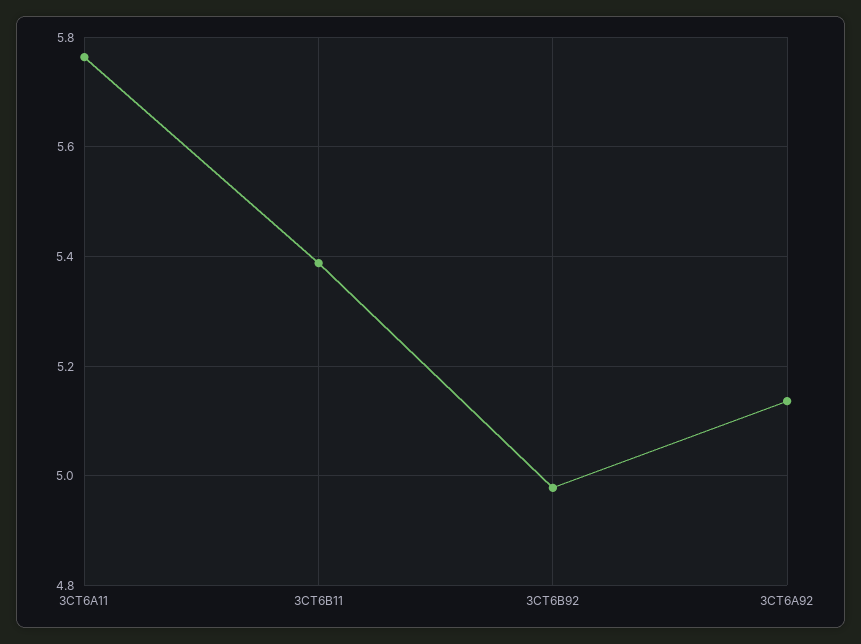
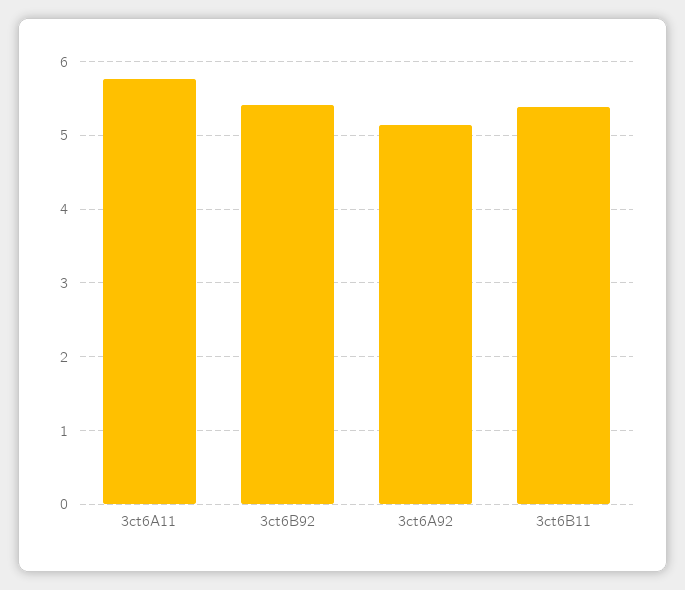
  {
    "3CT6A11": 5.76,
    "3CT6B11": 5.38,
-   "3CT6B92": 4.98,
+   "3CT6B92": 5.4,
    "3CT6A92": 5.14
  }

